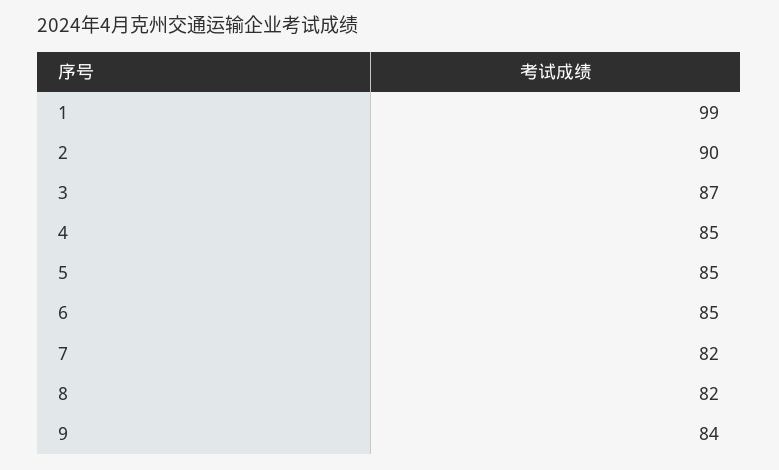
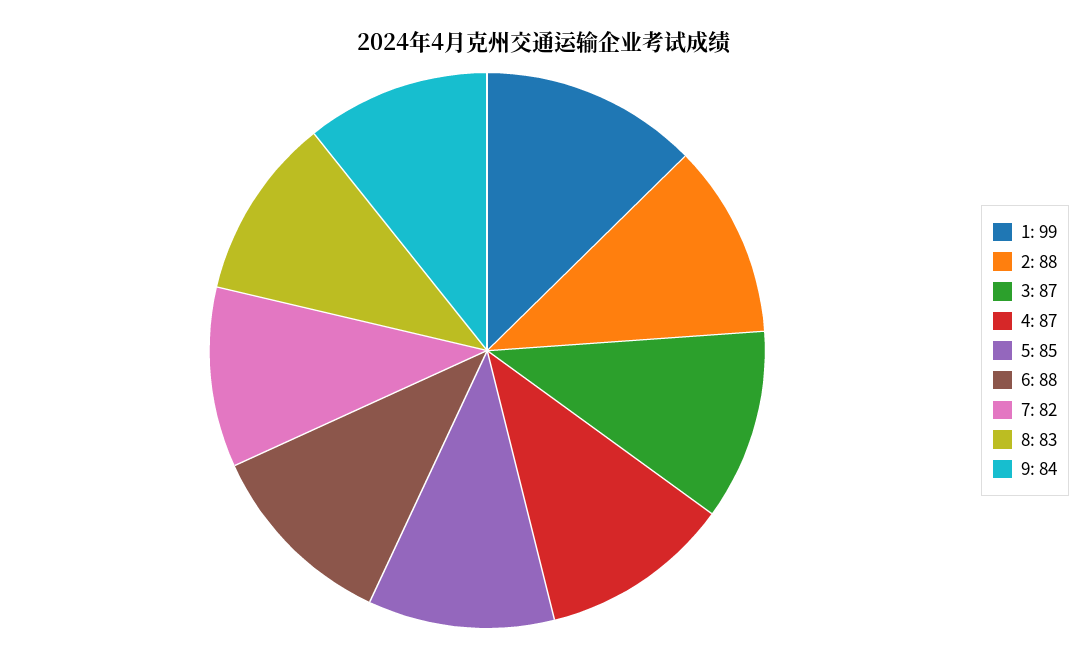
  {
    "1": 99,
-   "2": 90,
+   "2": 88,
    "3": 87,
-   "4": 85,
+   "4": 87,
    "5": 85,
-   "6": 85,
+   "6": 88,
    "7": 82,
-   "8": 82,
+   "8": 83,
    "9": 84
  }

